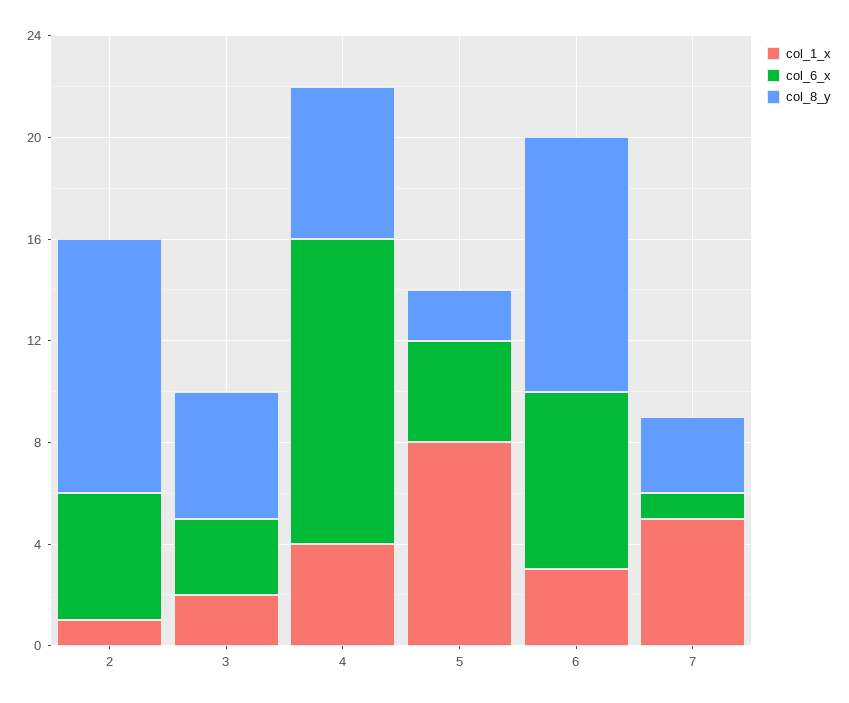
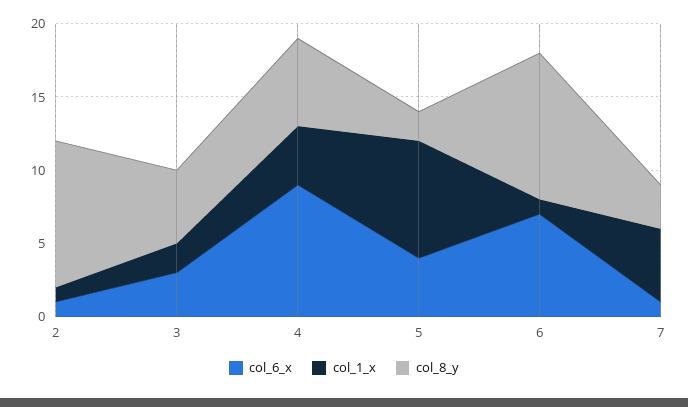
  {
    "col_1_x": {
      "2": 1,
      "3": 2,
      "4": 4,
      "5": 8,
-     "6": 3,
+     "6": 1,
      "7": 5
    },
    "col_6_x": {
-     "2": 5,
+     "2": 1,
      "3": 3,
-     "4": 12,
+     "4": 9,
      "5": 4,
      "6": 7,
      "7": 1
    },
    "col_8_y": {
      "2": 10,
      "3": 5,
      "4": 6,
      "5": 2,
      "6": 10,
      "7": 3
    }
  }

